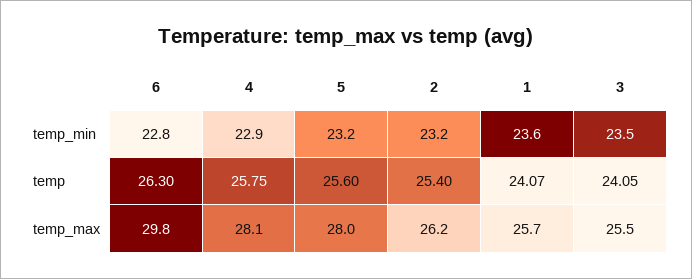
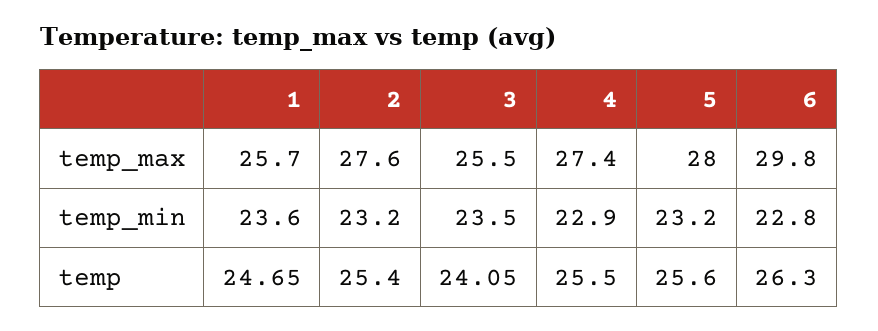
  {
    "6": {
      "temp_min": 22.8,
      "temp": 26.3,
      "temp_max": 29.8
    },
    "4": {
      "temp_min": 22.9,
-     "temp": 25.75,
+     "temp": 25.5,
-     "temp_max": 28.1
+     "temp_max": 27.4
    },
    "5": {
      "temp_min": 23.2,
      "temp": 25.6,
      "temp_max": 28
    },
    "2": {
      "temp_min": 23.2,
      "temp": 25.4,
-     "temp_max": 26.2
+     "temp_max": 27.6
    },
    "1": {
      "temp_min": 23.6,
-     "temp": 24.07,
+     "temp": 24.65,
      "temp_max": 25.7
    },
    "3": {
      "temp_min": 23.5,
      "temp": 24.05,
      "temp_max": 25.5
    }
  }

